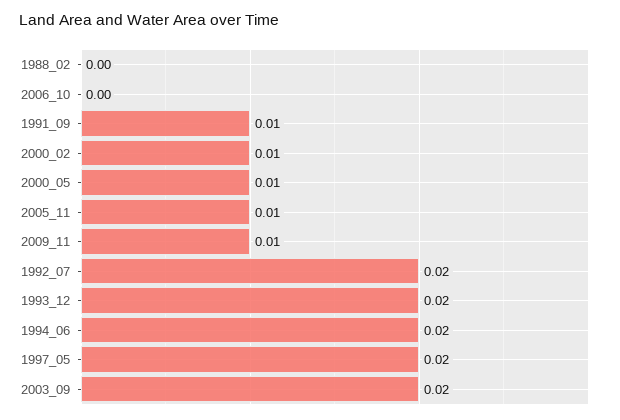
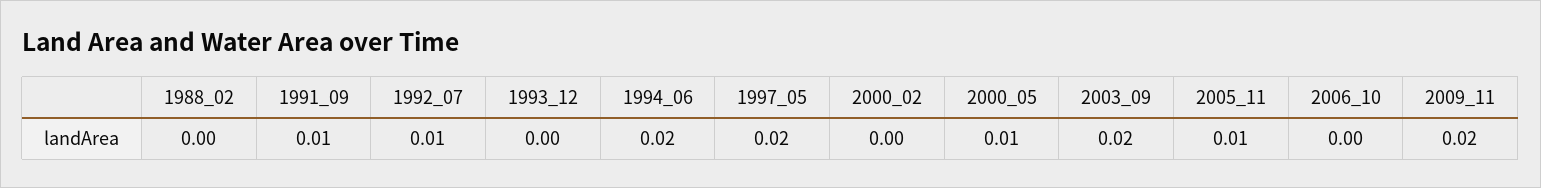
  {
    "1988_02": 0,
    "2006_10": 0,
    "1991_09": 0.01,
-   "2000_02": 0.01,
+   "2000_02": 0,
    "2000_05": 0.01,
    "2005_11": 0.01,
-   "2009_11": 0.01,
+   "2009_11": 0.02,
-   "1992_07": 0.02,
+   "1992_07": 0.01,
-   "1993_12": 0.02,
+   "1993_12": 0,
    "1994_06": 0.02,
    "1997_05": 0.02,
    "2003_09": 0.02
  }

